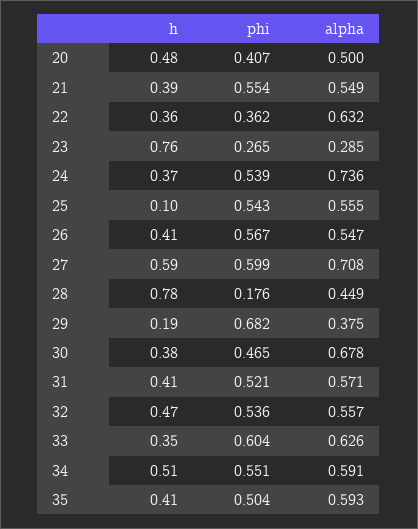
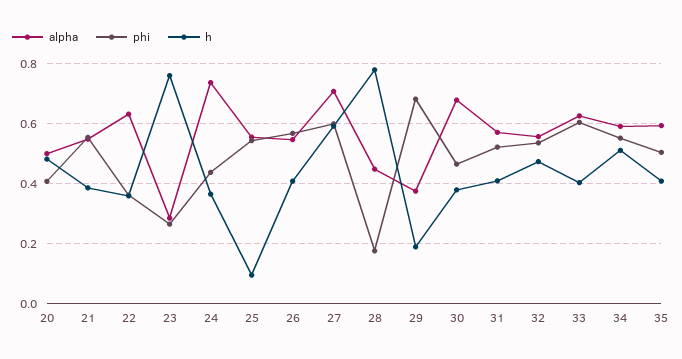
  {
    "h": {
      "20": 0.48,
      "21": 0.39,
      "22": 0.36,
      "23": 0.76,
      "24": 0.37,
      "25": 0.1,
      "26": 0.41,
      "27": 0.59,
      "28": 0.78,
      "29": 0.19,
      "30": 0.38,
      "31": 0.41,
      "32": 0.47,
-     "33": 0.35,
+     "33": 0.4,
      "34": 0.51,
      "35": 0.41
    },
    "phi": {
      "20": 0.407,
      "21": 0.554,
      "22": 0.362,
      "23": 0.265,
-     "24": 0.539,
+     "24": 0.44,
      "25": 0.543,
      "26": 0.567,
      "27": 0.599,
      "28": 0.176,
      "29": 0.682,
      "30": 0.465,
      "31": 0.521,
      "32": 0.536,
      "33": 0.604,
      "34": 0.551,
      "35": 0.504
    },
    "alpha": {
      "20": 0.5,
      "21": 0.549,
      "22": 0.632,
      "23": 0.285,
      "24": 0.736,
      "25": 0.555,
      "26": 0.547,
      "27": 0.708,
      "28": 0.449,
      "29": 0.375,
      "30": 0.678,
      "31": 0.571,
      "32": 0.557,
      "33": 0.626,
      "34": 0.591,
      "35": 0.593
    }
  }

